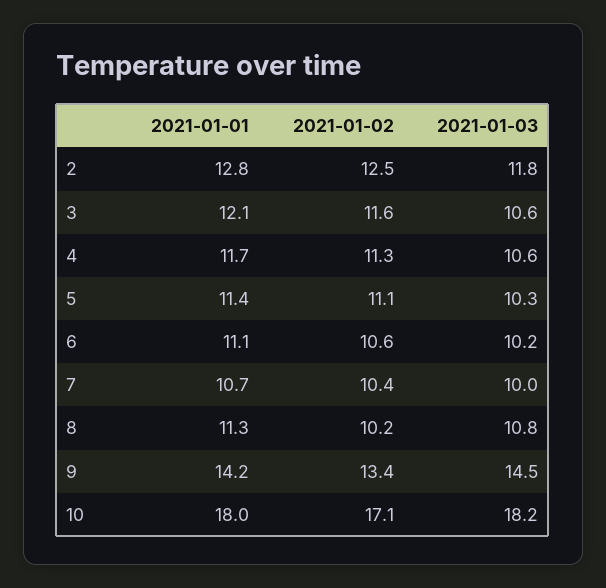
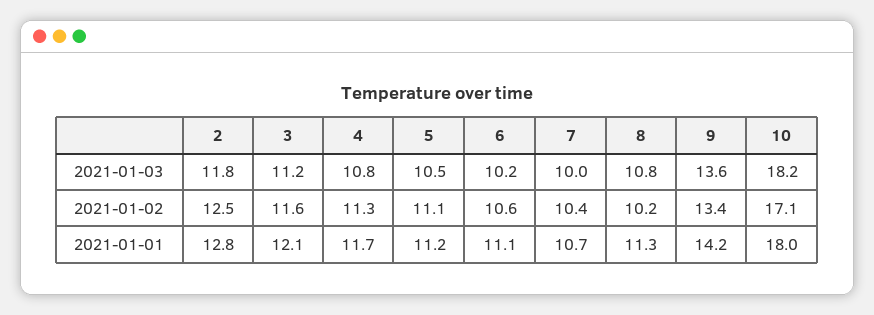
  {
    "2021-01-01": {
      "2": 12.8,
      "3": 12.1,
      "4": 11.7,
-     "5": 11.4,
+     "5": 11.2,
      "6": 11.1,
      "7": 10.7,
      "8": 11.3,
      "9": 14.2,
      "10": 18
    },
    "2021-01-02": {
      "2": 12.5,
      "3": 11.6,
      "4": 11.3,
      "5": 11.1,
      "6": 10.6,
      "7": 10.4,
      "8": 10.2,
      "9": 13.4,
      "10": 17.1
    },
    "2021-01-03": {
      "2": 11.8,
-     "3": 10.6,
+     "3": 11.2,
-     "4": 10.6,
+     "4": 10.8,
-     "5": 10.3,
+     "5": 10.5,
      "6": 10.2,
      "7": 10,
      "8": 10.8,
-     "9": 14.5,
+     "9": 13.6,
      "10": 18.2
    }
  }

